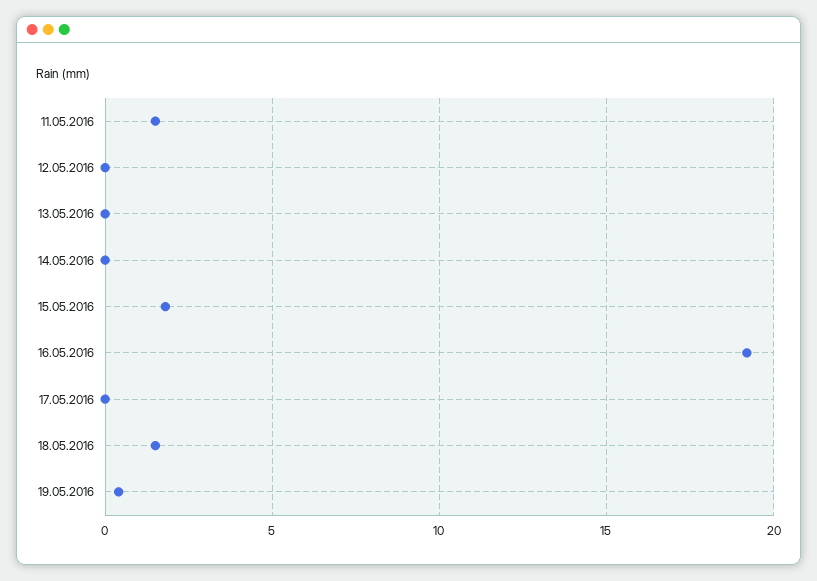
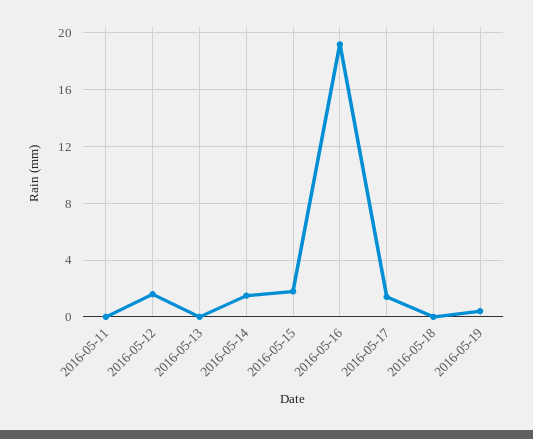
  {
-   "11.05.2016": 1.5,
+   "11.05.2016": 0,
-   "12.05.2016": 0,
+   "12.05.2016": 1.5,
    "13.05.2016": 0,
-   "14.05.2016": 0,
+   "14.05.2016": 1.5,
    "15.05.2016": 2,
    "16.05.2016": 19,
-   "17.05.2016": 0,
+   "17.05.2016": 1.5,
-   "18.05.2016": 1.5,
+   "18.05.2016": 0,
    "19.05.2016": 0.5
  }

